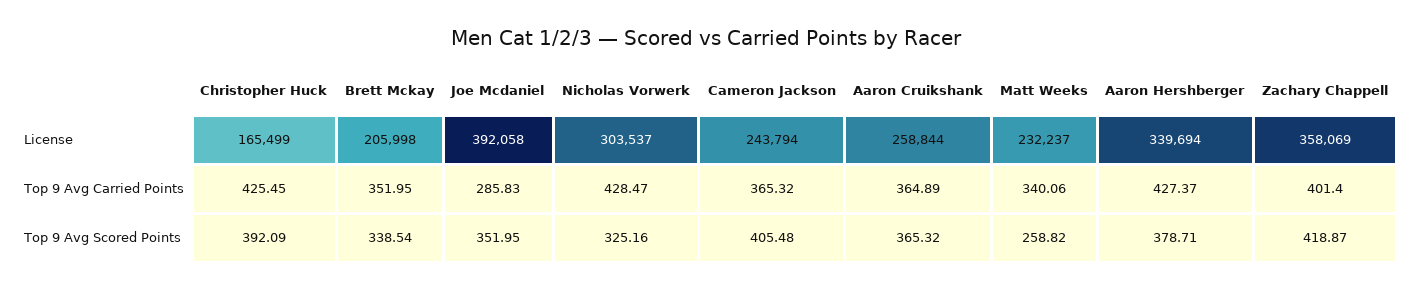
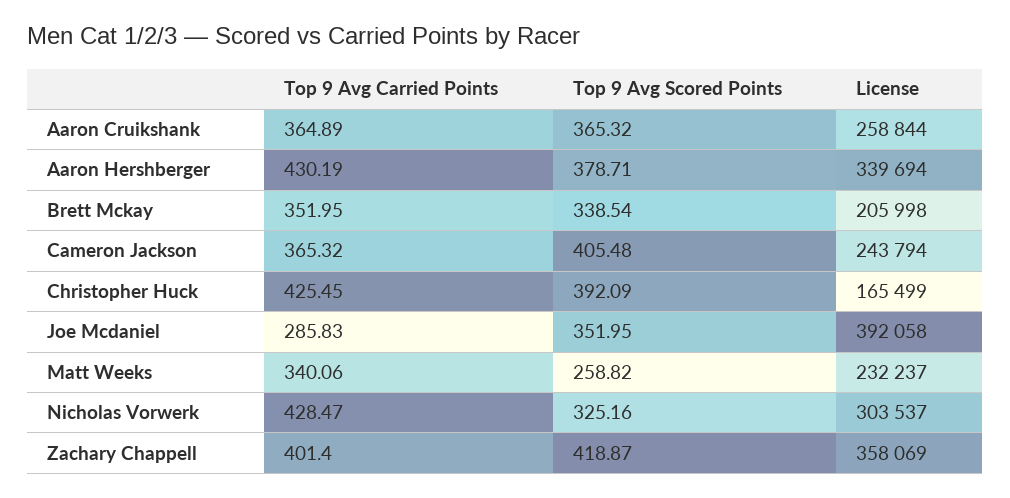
  {
    "Christopher Huck": {
      "License": 165499,
      "Top 9 Avg Carried Points": 425.45,
      "Top 9 Avg Scored Points": 392.09
    },
    "Brett Mckay": {
      "License": 205998,
      "Top 9 Avg Carried Points": 351.95,
      "Top 9 Avg Scored Points": 338.54
    },
    "Joe Mcdaniel": {
      "License": 392058,
      "Top 9 Avg Carried Points": 285.83,
      "Top 9 Avg Scored Points": 351.95
    },
    "Nicholas Vorwerk": {
      "License": 303537,
      "Top 9 Avg Carried Points": 428.47,
      "Top 9 Avg Scored Points": 325.16
    },
    "Cameron Jackson": {
      "License": 243794,
      "Top 9 Avg Carried Points": 365.32,
      "Top 9 Avg Scored Points": 405.48
    },
    "Aaron Cruikshank": {
      "License": 258844,
      "Top 9 Avg Carried Points": 364.89,
      "Top 9 Avg Scored Points": 365.32
    },
    "Matt Weeks": {
      "License": 232237,
      "Top 9 Avg Carried Points": 340.06,
      "Top 9 Avg Scored Points": 258.82
    },
    "Aaron Hershberger": {
      "License": 339694,
-     "Top 9 Avg Carried Points": 427.37,
+     "Top 9 Avg Carried Points": 430.19,
      "Top 9 Avg Scored Points": 378.71
    },
    "Zachary Chappell": {
      "License": 358069,
      "Top 9 Avg Carried Points": 401.4,
      "Top 9 Avg Scored Points": 418.87
    }
  }

